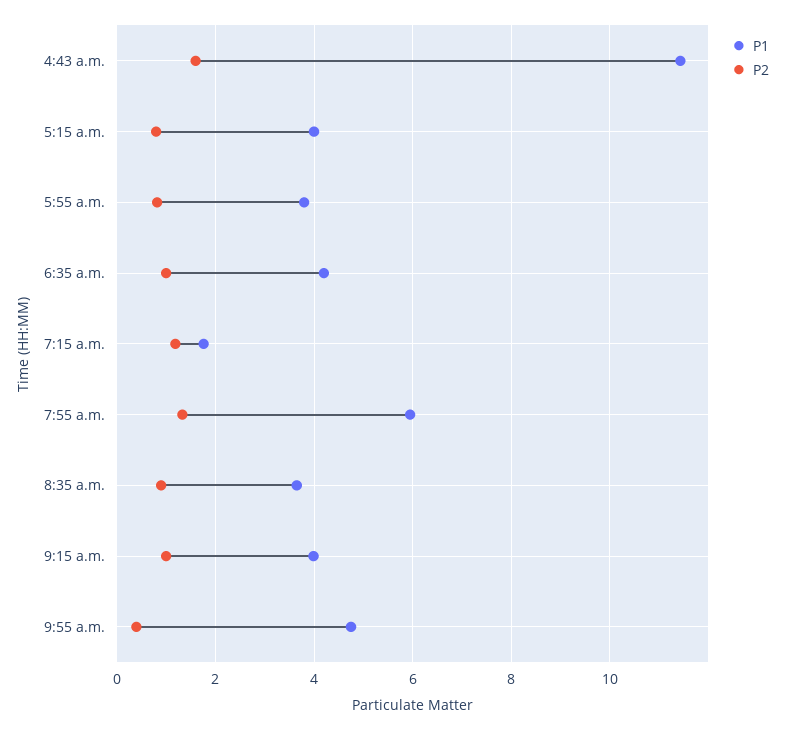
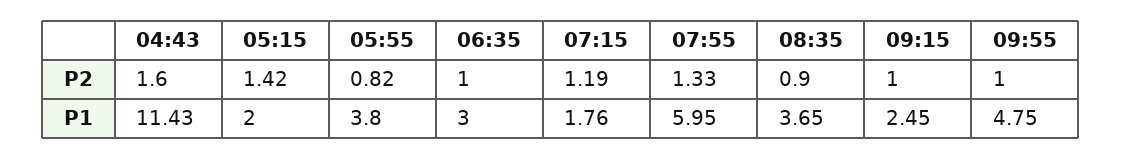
  {
    "P1": {
      "4:43 a.m.": 11.43,
-     "5:15 a.m.": 4,
+     "5:15 a.m.": 2,
      "5:55 a.m.": 3.8,
-     "6:35 a.m.": 4.2,
+     "6:35 a.m.": 3,
      "7:15 a.m.": 1.76,
      "7:55 a.m.": 5.95,
      "8:35 a.m.": 3.65,
-     "9:15 a.m.": 4,
+     "9:15 a.m.": 2.45,
      "9:55 a.m.": 4.75
    },
    "P2": {
      "4:43 a.m.": 1.6,
-     "5:15 a.m.": 0.8,
+     "5:15 a.m.": 1.42,
      "5:55 a.m.": 0.82,
      "6:35 a.m.": 1,
      "7:15 a.m.": 1.19,
      "7:55 a.m.": 1.33,
      "8:35 a.m.": 0.9,
      "9:15 a.m.": 1,
-     "9:55 a.m.": 0.4
+     "9:55 a.m.": 1
    }
  }

